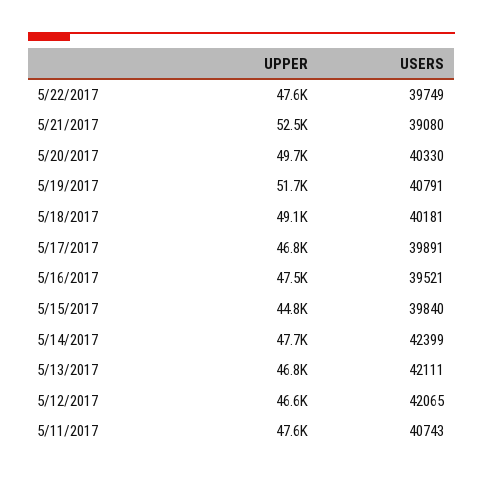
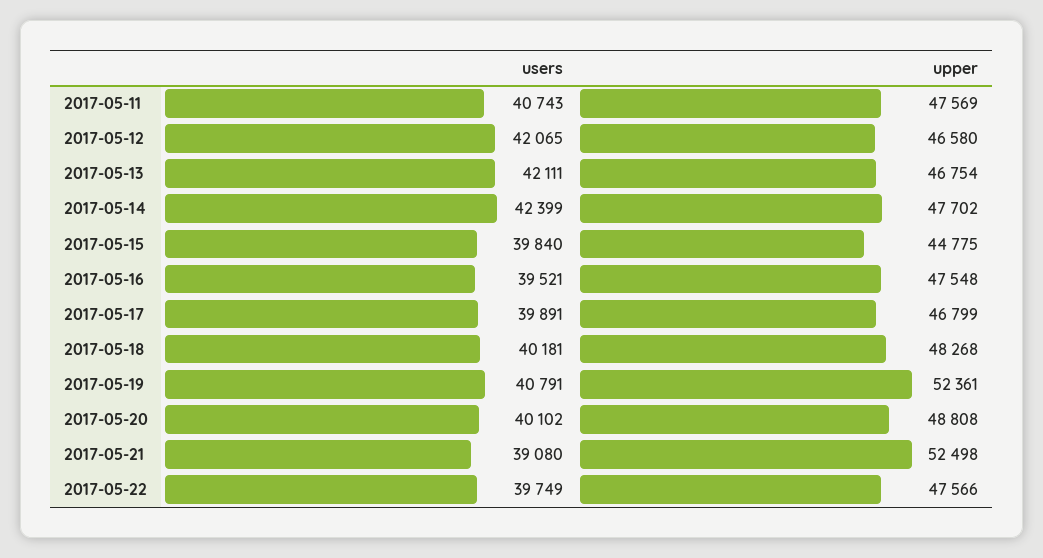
  {
    "UPPER": {
      "5/22/2017": 47566,
      "5/21/2017": 52498,
-     "5/20/2017": 49700,
+     "5/20/2017": 48808,
-     "5/19/2017": 51700,
+     "5/19/2017": 52361,
-     "5/18/2017": 49100,
+     "5/18/2017": 48268,
      "5/17/2017": 46799,
      "5/16/2017": 47548,
      "5/15/2017": 44775,
      "5/14/2017": 47702,
      "5/13/2017": 46754,
      "5/12/2017": 46580,
      "5/11/2017": 47569
    },
    "USERS": {
      "5/22/2017": 39749,
      "5/21/2017": 39080,
-     "5/20/2017": 40330,
+     "5/20/2017": 40102,
      "5/19/2017": 40791,
      "5/18/2017": 40181,
      "5/17/2017": 39891,
      "5/16/2017": 39521,
      "5/15/2017": 39840,
      "5/14/2017": 42399,
      "5/13/2017": 42111,
      "5/12/2017": 42065,
      "5/11/2017": 40743
    }
  }

